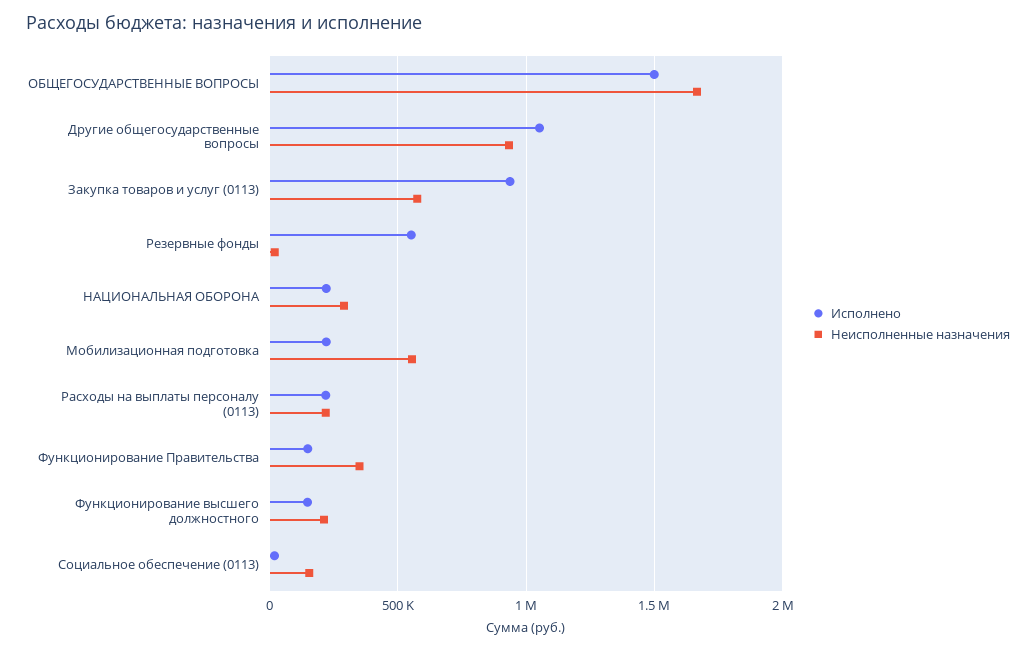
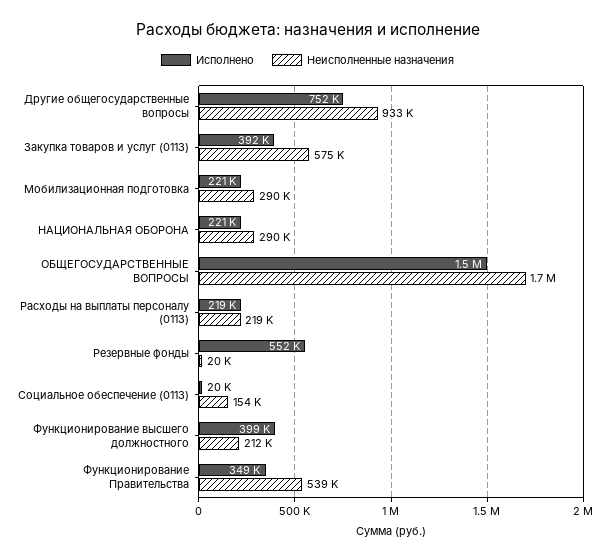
  {
    "Исполнено": {
      "ОБЩЕГОСУДАРСТВЕННЫЕ ВОПРОСЫ": 1500000,
-     "Другие общегосударственные вопросы": 1050000,
+     "Другие общегосударственные вопросы": 752000,
-     "Закупка товаров и услуг (0113)": 950000,
+     "Закупка товаров и услуг (0113)": 392000,
      "Резервные фонды": 552000,
      "НАЦИОНАЛЬНАЯ ОБОРОНА": 221000,
      "Мобилизационная подготовка": 221000,
      "Расходы на выплаты персоналу (0113)": 219000,
-     "Функционирование Правительства": 150000,
+     "Функционирование Правительства": 349000,
-     "Функционирование высшего должностного": 150000,
+     "Функционирование высшего должностного": 399000,
      "Социальное обеспечение (0113)": 20000
    },
    "Неисполненные назначения": {
      "ОБЩЕГОСУДАРСТВЕННЫЕ ВОПРОСЫ": 1700000,
      "Другие общегосударственные вопросы": 933000,
      "Закупка товаров и услуг (0113)": 575000,
      "Резервные фонды": 20000,
      "НАЦИОНАЛЬНАЯ ОБОРОНА": 290000,
-     "Мобилизационная подготовка": 550000,
+     "Мобилизационная подготовка": 290000,
      "Расходы на выплаты персоналу (0113)": 219000,
-     "Функционирование Правительства": 350000,
+     "Функционирование Правительства": 539000,
      "Функционирование высшего должностного": 212000,
      "Социальное обеспечение (0113)": 154000
    }
  }

